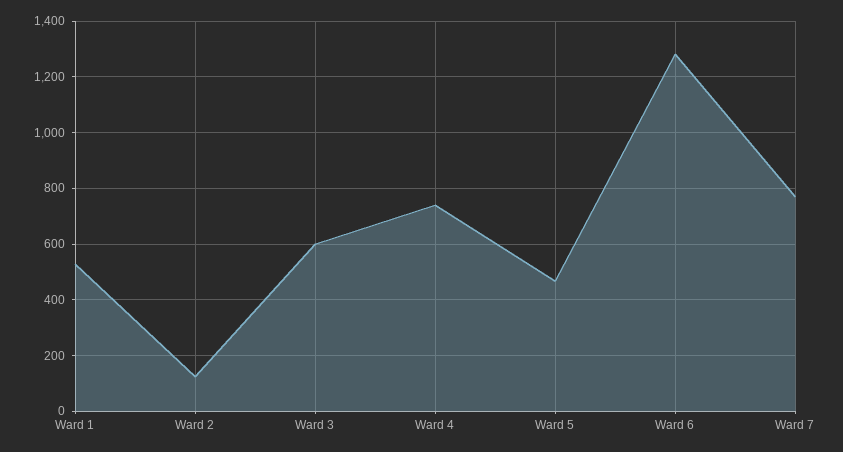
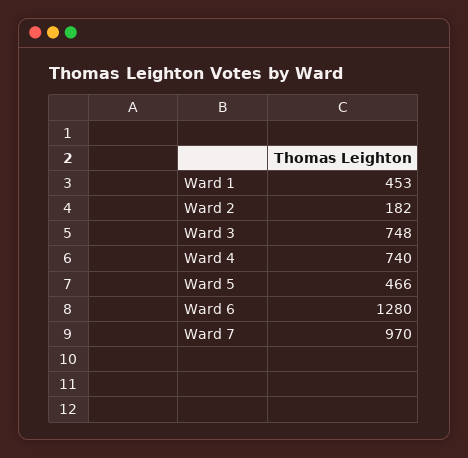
  {
-   "Ward 1": 525,
+   "Ward 1": 453,
-   "Ward 2": 125,
+   "Ward 2": 182,
-   "Ward 3": 600,
+   "Ward 3": 748,
    "Ward 4": 740,
    "Ward 5": 466,
    "Ward 6": 1280,
-   "Ward 7": 775
+   "Ward 7": 970
  }

